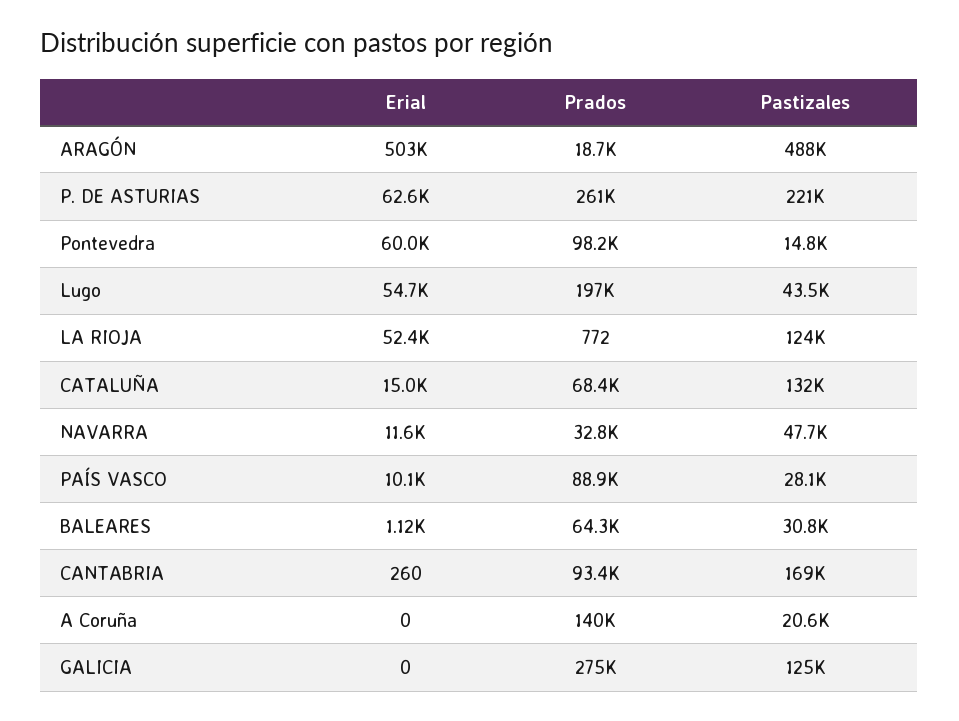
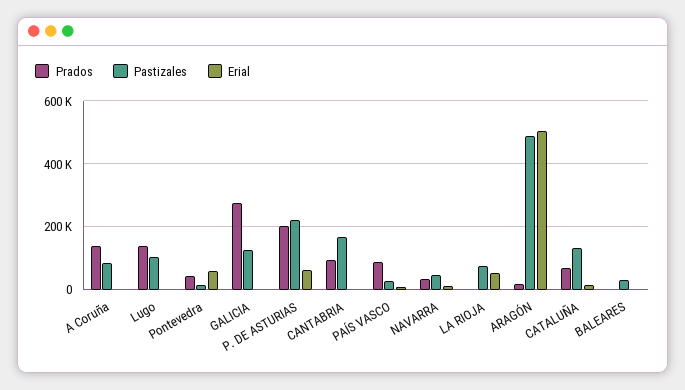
  {
    "Erial": {
      "ARAGÓN": 503000,
      "P. DE ASTURIAS": 62600,
      "Pontevedra": 60000,
-     "Lugo": 54700,
+     "Lugo": 0,
      "LA RIOJA": 52400,
      "CATALUÑA": 15000,
      "NAVARRA": 11600,
      "PAÍS VASCO": 10100,
      "BALEARES": 1120,
      "CANTABRIA": 260,
      "A Coruña": 0,
      "GALICIA": 0
    },
    "Prados": {
      "ARAGÓN": 18700,
-     "P. DE ASTURIAS": 261000,
+     "P. DE ASTURIAS": 200000,
-     "Pontevedra": 98200,
+     "Pontevedra": 40000,
-     "Lugo": 197000,
+     "Lugo": 140000,
      "LA RIOJA": 772,
      "CATALUÑA": 68400,
      "NAVARRA": 32800,
      "PAÍS VASCO": 88900,
-     "BALEARES": 64300,
+     "BALEARES": 0,
      "CANTABRIA": 93400,
      "A Coruña": 140000,
      "GALICIA": 275000
    },
    "Pastizales": {
      "ARAGÓN": 488000,
      "P. DE ASTURIAS": 221000,
      "Pontevedra": 14800,
-     "Lugo": 43500,
+     "Lugo": 100000,
-     "LA RIOJA": 124000,
+     "LA RIOJA": 80000,
      "CATALUÑA": 132000,
      "NAVARRA": 47700,
      "PAÍS VASCO": 28100,
      "BALEARES": 30800,
      "CANTABRIA": 169000,
-     "A Coruña": 20600,
+     "A Coruña": 80000,
      "GALICIA": 125000
    }
  }

